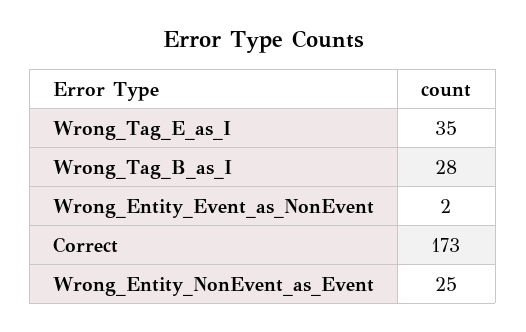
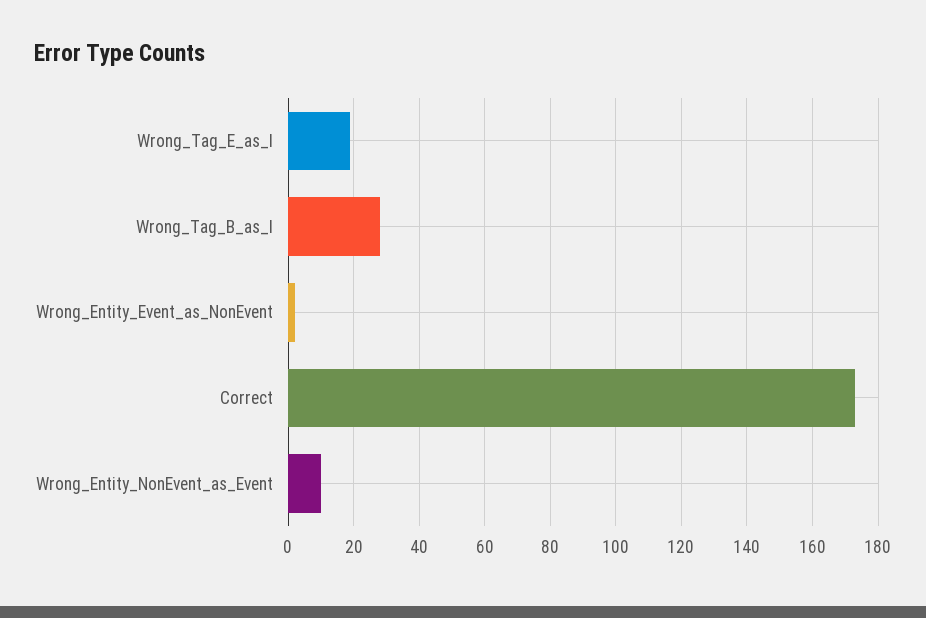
  {
-   "Wrong_Tag_E_as_I": 35,
+   "Wrong_Tag_E_as_I": 20,
    "Wrong_Tag_B_as_I": 28,
    "Wrong_Entity_Event_as_NonEvent": 2,
    "Correct": 173,
-   "Wrong_Entity_NonEvent_as_Event": 25
+   "Wrong_Entity_NonEvent_as_Event": 10
  }

